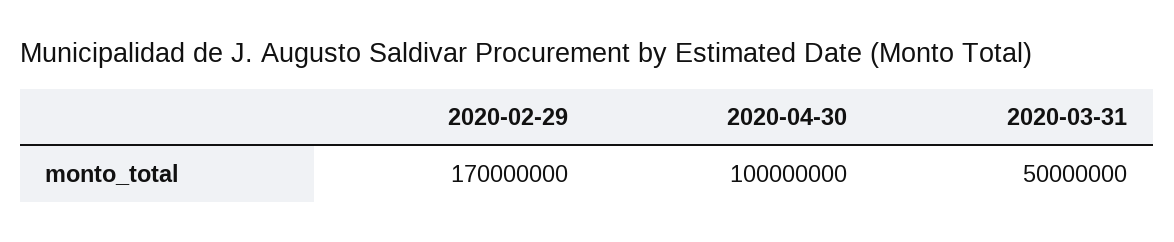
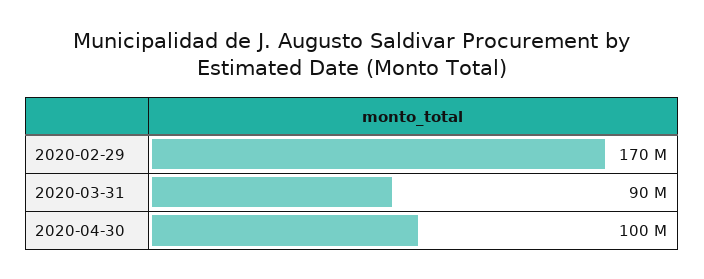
  {
    "2020-02-29": 170000000,
    "2020-04-30": 100000000,
-   "2020-03-31": 50000000
+   "2020-03-31": 90000000
  }

